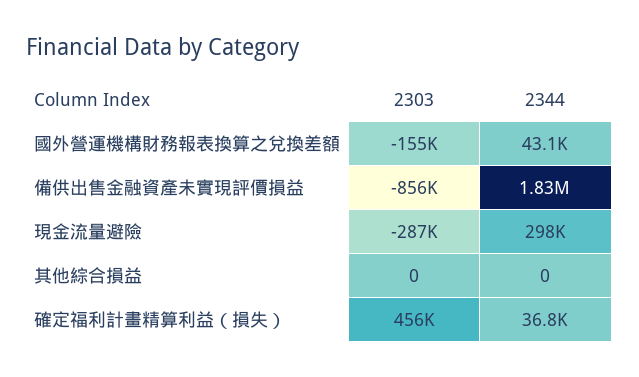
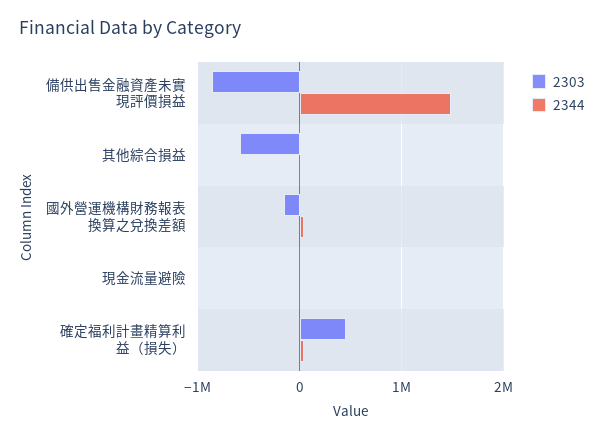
  {
    "2303": {
      "國外營運機構財務報表換算之兌換差額": -155000,
      "備供出售金融資產未實現評價損益": -856000,
-     "現金流量避險": -287000,
+     "現金流量避險": 0,
-     "其他綜合損益": 0,
+     "其他綜合損益": -600000,
      "確定福利計畫精算利益（損失）": 456000
    },
    "2344": {
      "國外營運機構財務報表換算之兌換差額": 43100,
-     "備供出售金融資產未實現評價損益": 1830000,
+     "備供出售金融資產未實現評價損益": 1500000,
-     "現金流量避險": 298000,
+     "現金流量避險": 0,
      "其他綜合損益": 0,
      "確定福利計畫精算利益（損失）": 36800
    }
  }

